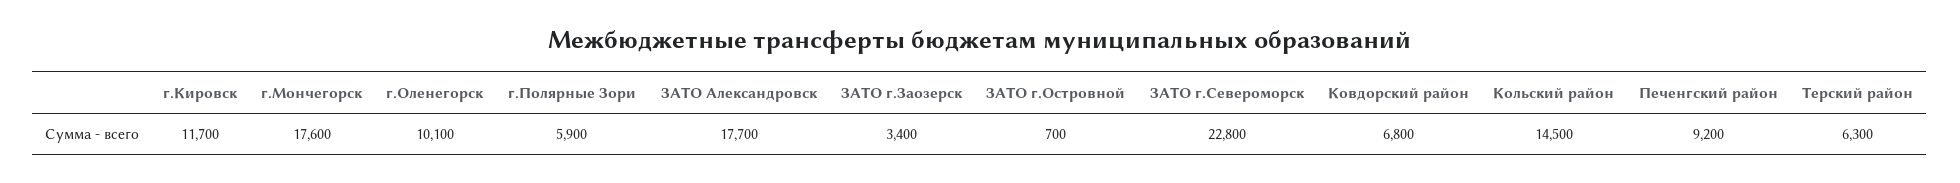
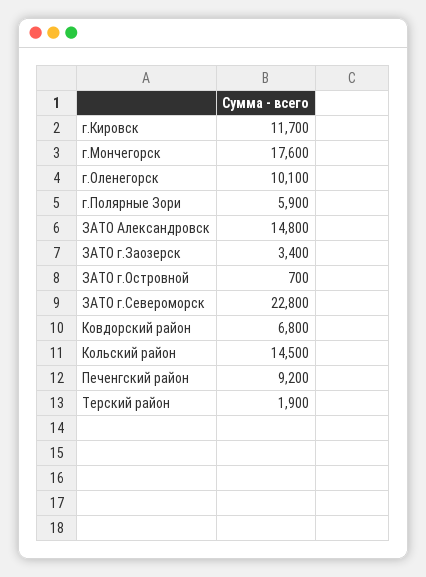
  {
    "г.Кировск": 11700,
    "г.Мончегорск": 17600,
    "г.Оленегорск": 10100,
    "г.Полярные Зори": 5900,
-   "ЗАТО Александровск": 17700,
+   "ЗАТО Александровск": 14800,
    "ЗАТО г.Заозерск": 3400,
    "ЗАТО г.Островной": 700,
    "ЗАТО г.Североморск": 22800,
    "Ковдорский район": 6800,
    "Кольский район": 14500,
    "Печенгский район": 9200,
-   "Терский район": 6300
+   "Терский район": 1900
  }

